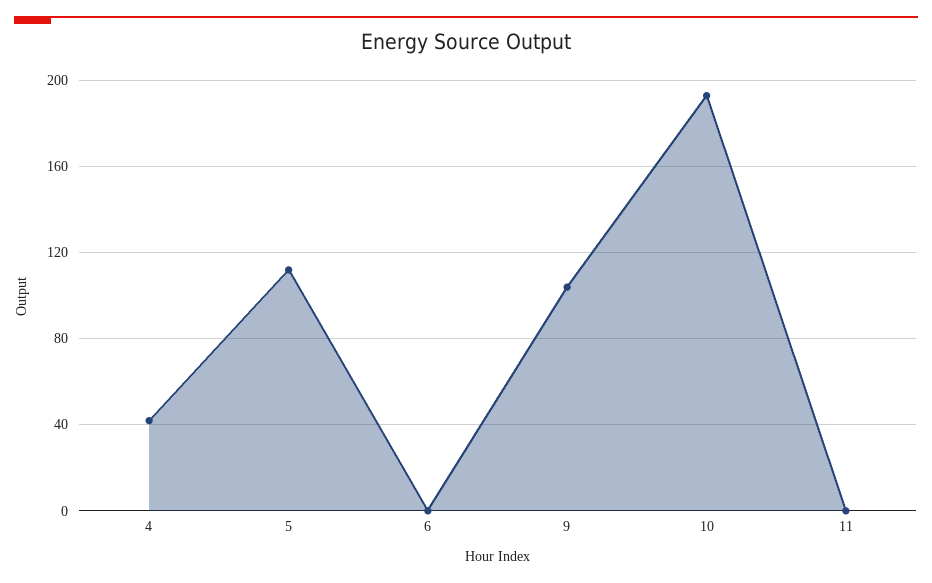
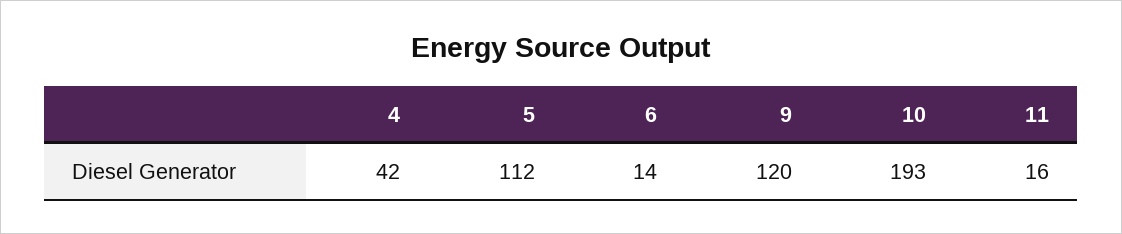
  {
    "4": 42,
    "5": 112,
-   "6": 0,
+   "6": 14,
-   "9": 105,
+   "9": 120,
    "10": 193,
-   "11": 0
+   "11": 16
  }

